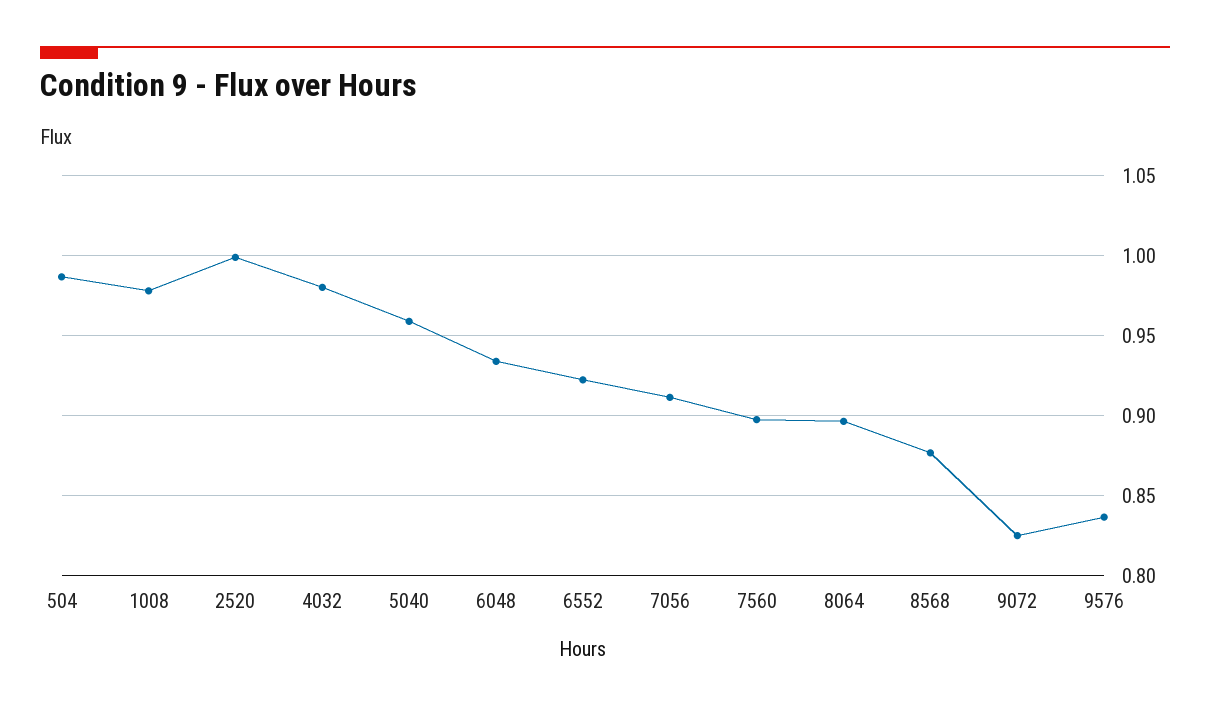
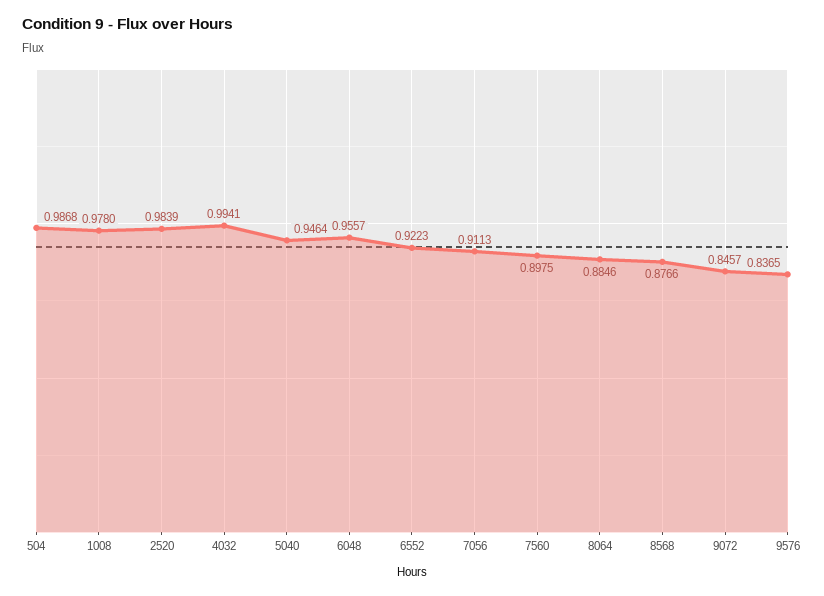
  {
    "504": 0.9868,
    "1008": 0.978,
-   "2520": 1,
+   "2520": 0.9839,
-   "4032": 0.98,
+   "4032": 0.9941,
-   "5040": 0.96,
+   "5040": 0.9464,
-   "6048": 0.935,
+   "6048": 0.9557,
    "6552": 0.9223,
    "7056": 0.9113,
    "7560": 0.8975,
-   "8064": 0.895,
+   "8064": 0.8846,
    "8568": 0.8766,
-   "9072": 0.825,
+   "9072": 0.8457,
    "9576": 0.8365
  }

